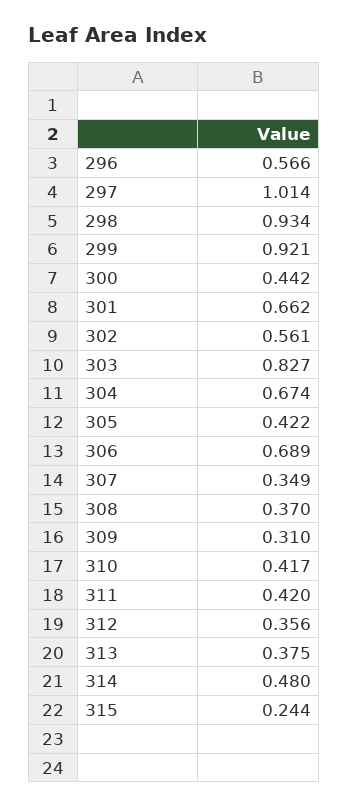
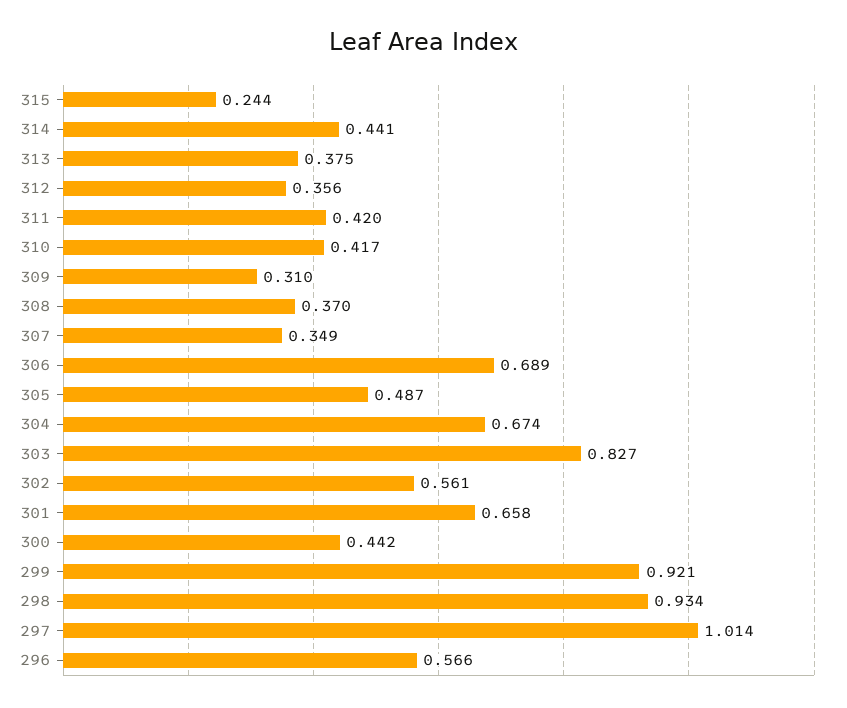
  {
    "296": 0.566,
    "297": 1.014,
    "298": 0.934,
    "299": 0.921,
    "300": 0.442,
-   "301": 0.662,
+   "301": 0.658,
    "302": 0.561,
    "303": 0.827,
    "304": 0.674,
-   "305": 0.422,
+   "305": 0.487,
    "306": 0.689,
    "307": 0.349,
    "308": 0.37,
    "309": 0.31,
    "310": 0.417,
    "311": 0.42,
    "312": 0.356,
    "313": 0.375,
-   "314": 0.48,
+   "314": 0.441,
    "315": 0.244
  }

